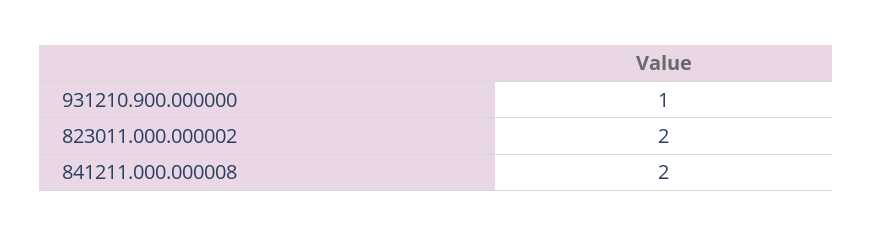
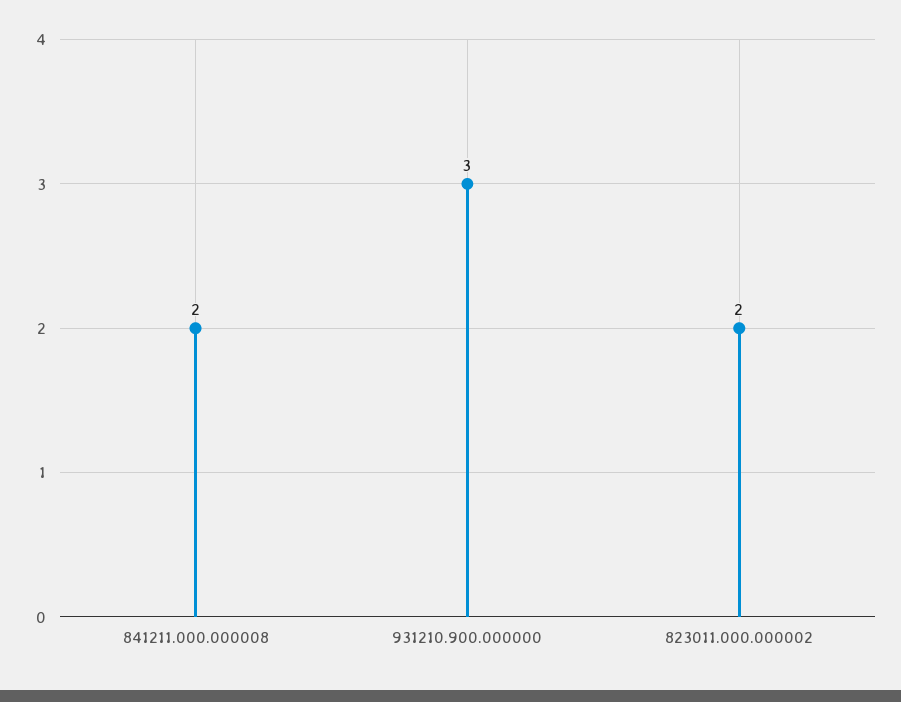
  {
-   "931210.900.000000": 1,
+   "931210.900.000000": 3,
    "823011.000.000002": 2,
    "841211.000.000008": 2
  }

